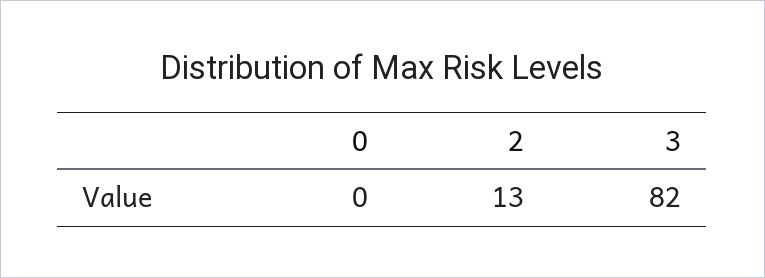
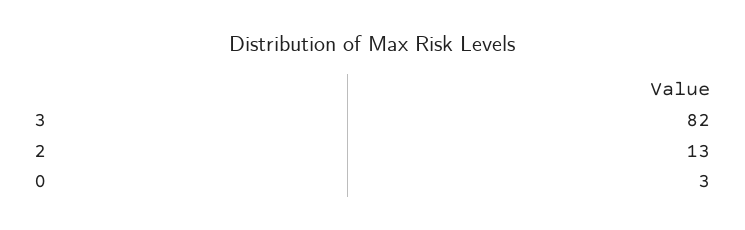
  {
-   "0": 0,
+   "0": 3,
    "2": 13,
    "3": 82
  }

